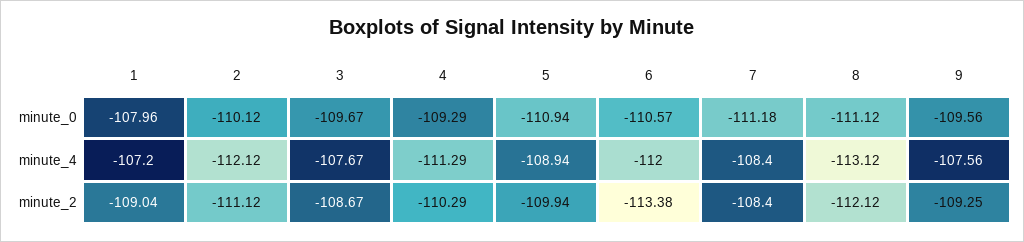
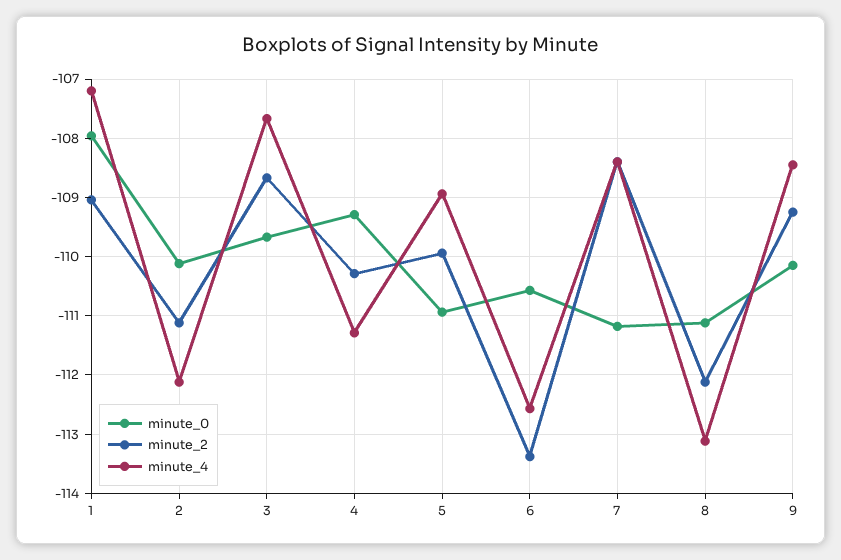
  {
    "minute_0": {
      "1": -107.96,
      "2": -110.12,
      "3": -109.67,
      "4": -109.29,
      "5": -110.94,
      "6": -110.57,
      "7": -111.18,
      "8": -111.12,
-     "9": -109.56
+     "9": -110.2
    },
    "minute_4": {
      "1": -107.2,
      "2": -112.12,
      "3": -107.67,
      "4": -111.29,
      "5": -108.94,
-     "6": -112,
+     "6": -112.6,
      "7": -108.4,
      "8": -113.12,
-     "9": -107.56
+     "9": -108.4
    },
    "minute_2": {
      "1": -109.04,
      "2": -111.12,
      "3": -108.67,
      "4": -110.29,
      "5": -109.94,
      "6": -113.38,
      "7": -108.4,
      "8": -112.12,
      "9": -109.25
    }
  }

